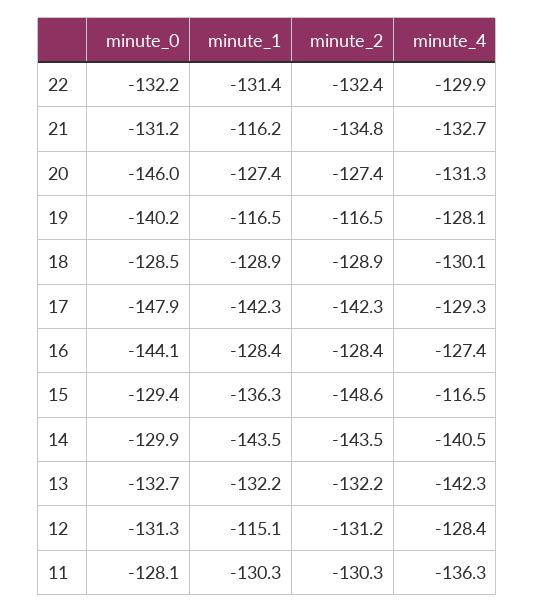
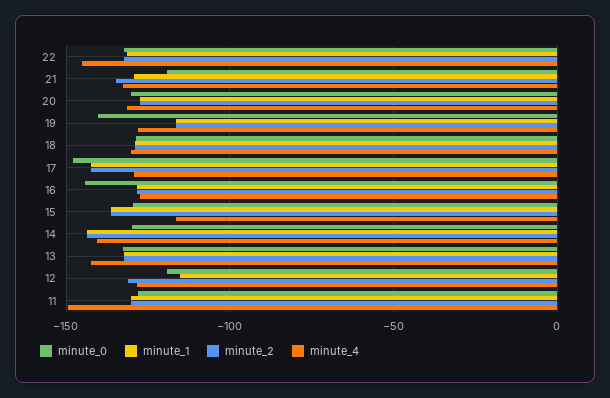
  {
    "minute_0": {
      "22": -132.2,
-     "21": -131.2,
+     "21": -120,
-     "20": -146,
+     "20": -130,
      "19": -140.2,
      "18": -128.5,
      "17": -147.9,
      "16": -144.1,
      "15": -129.4,
      "14": -129.9,
      "13": -132.7,
-     "12": -131.3,
+     "12": -120,
      "11": -128.1
    },
    "minute_1": {
      "22": -131.4,
-     "21": -116.2,
+     "21": -130,
      "20": -127.4,
      "19": -116.5,
      "18": -128.9,
      "17": -142.3,
      "16": -128.4,
      "15": -136.3,
      "14": -143.5,
      "13": -132.2,
      "12": -115.1,
      "11": -130.3
    },
    "minute_2": {
      "22": -132.4,
      "21": -134.8,
      "20": -127.4,
      "19": -116.5,
      "18": -128.9,
      "17": -142.3,
      "16": -128.4,
-     "15": -148.6,
+     "15": -135,
      "14": -143.5,
      "13": -132.2,
      "12": -131.2,
      "11": -130.3
    },
    "minute_4": {
-     "22": -129.9,
+     "22": -145,
      "21": -132.7,
      "20": -131.3,
      "19": -128.1,
      "18": -130.1,
      "17": -129.3,
      "16": -127.4,
      "15": -116.5,
      "14": -140.5,
      "13": -142.3,
      "12": -128.4,
-     "11": -136.3
+     "11": -150
    }
  }

